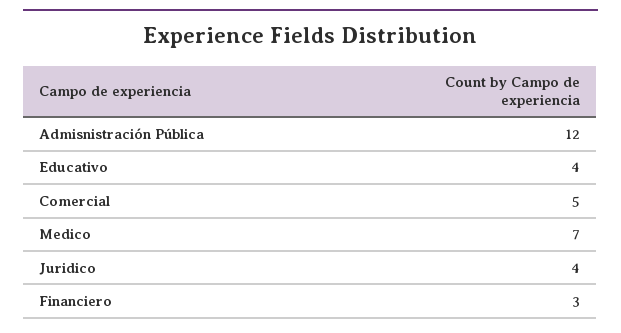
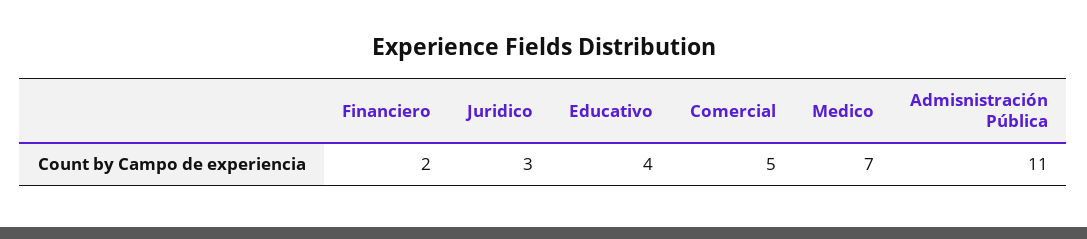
  {
-   "Admisnistración Pública": 12,
+   "Admisnistración Pública": 11,
    "Educativo": 4,
    "Comercial": 5,
    "Medico": 7,
-   "Juridico": 4,
+   "Juridico": 3,
-   "Financiero": 3
+   "Financiero": 2
  }

